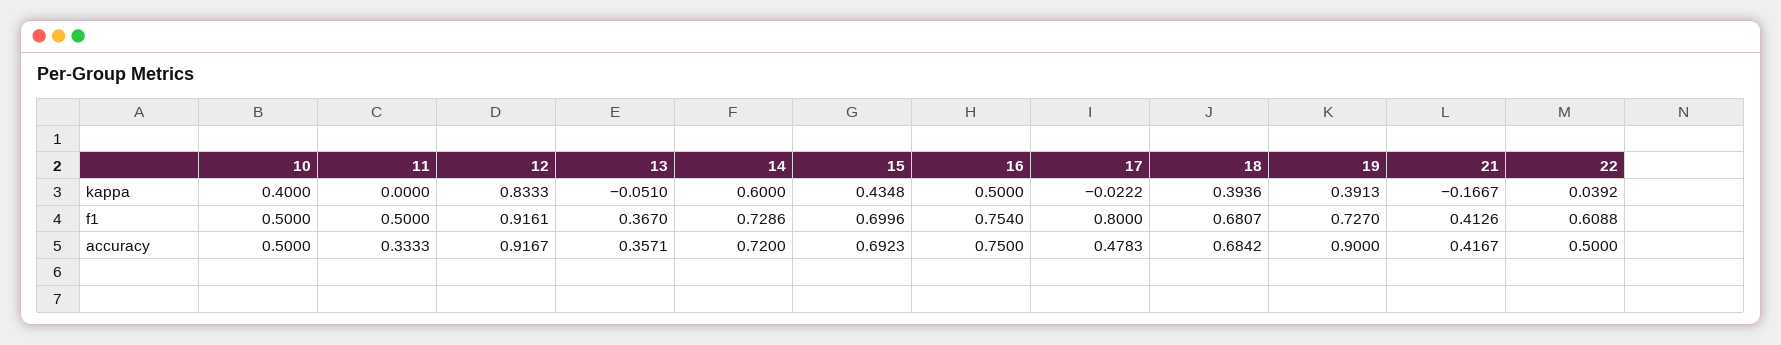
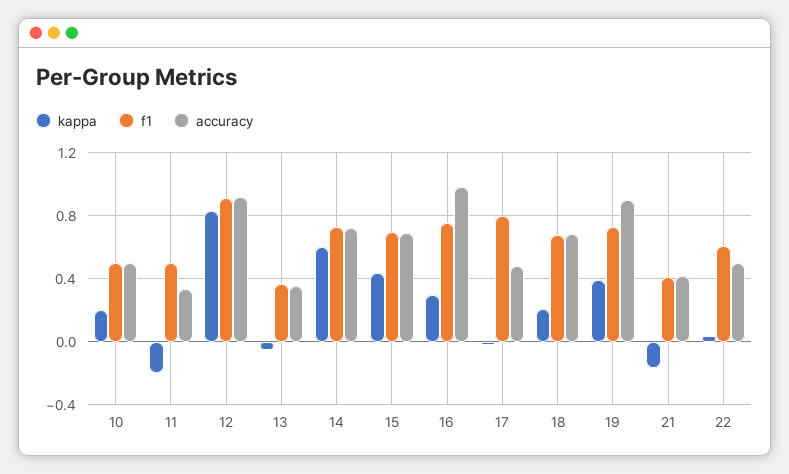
  {
    "kappa": {
-     "10": 0.4,
+     "10": 0.2,
-     "11": 0,
+     "11": -0.2,
      "12": 0.8333,
      "13": -0.051,
      "14": 0.6,
      "15": 0.4348,
-     "16": 0.5,
+     "16": 0.3,
      "17": -0.0222,
-     "18": 0.3936,
+     "18": 0.2,
      "19": 0.3913,
      "21": -0.1667,
      "22": 0.0392
    },
    "f1": {
      "10": 0.5,
      "11": 0.5,
      "12": 0.9161,
      "13": 0.367,
      "14": 0.7286,
      "15": 0.6996,
      "16": 0.754,
      "17": 0.8,
      "18": 0.6807,
      "19": 0.727,
      "21": 0.4126,
      "22": 0.6088
    },
    "accuracy": {
      "10": 0.5,
      "11": 0.3333,
      "12": 0.9167,
      "13": 0.3571,
      "14": 0.72,
      "15": 0.6923,
-     "16": 0.75,
+     "16": 1,
      "17": 0.4783,
      "18": 0.6842,
      "19": 0.9,
      "21": 0.4167,
      "22": 0.5
    }
  }

